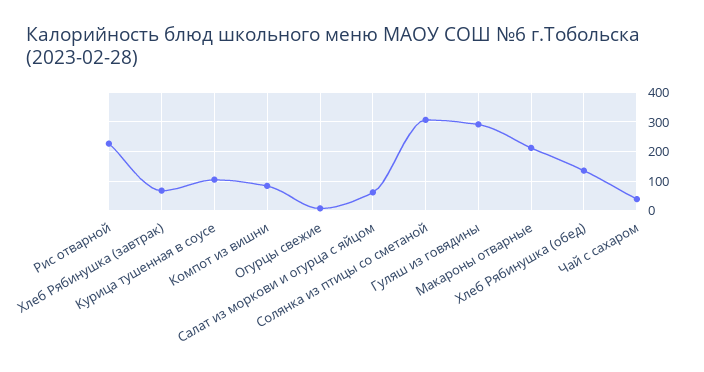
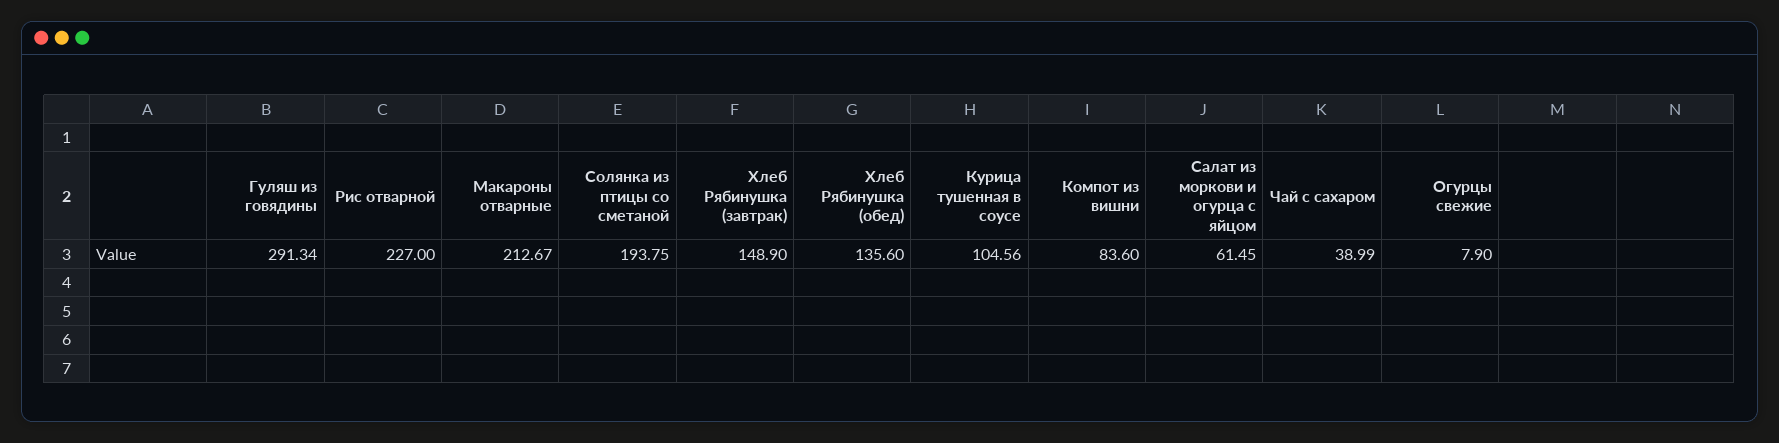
  {
    "Рис отварной": 227,
-   "Хлеб Рябинушка (завтрак)": 75,
+   "Хлеб Рябинушка (завтрак)": 148.9,
    "Курица тушенная в соусе": 104.56,
    "Компот из вишни": 83.6,
    "Огурцы свежие": 7.9,
    "Салат из моркови и огурца с яйцом": 61.45,
-   "Солянка из птицы со сметаной": 300,
+   "Солянка из птицы со сметаной": 193.75,
    "Гуляш из говядины": 291.34,
    "Макароны отварные": 212.67,
    "Хлеб Рябинушка (обед)": 135.6,
    "Чай с сахаром": 38.99
  }

